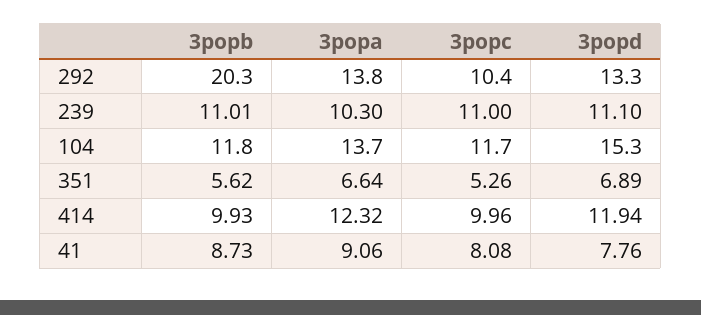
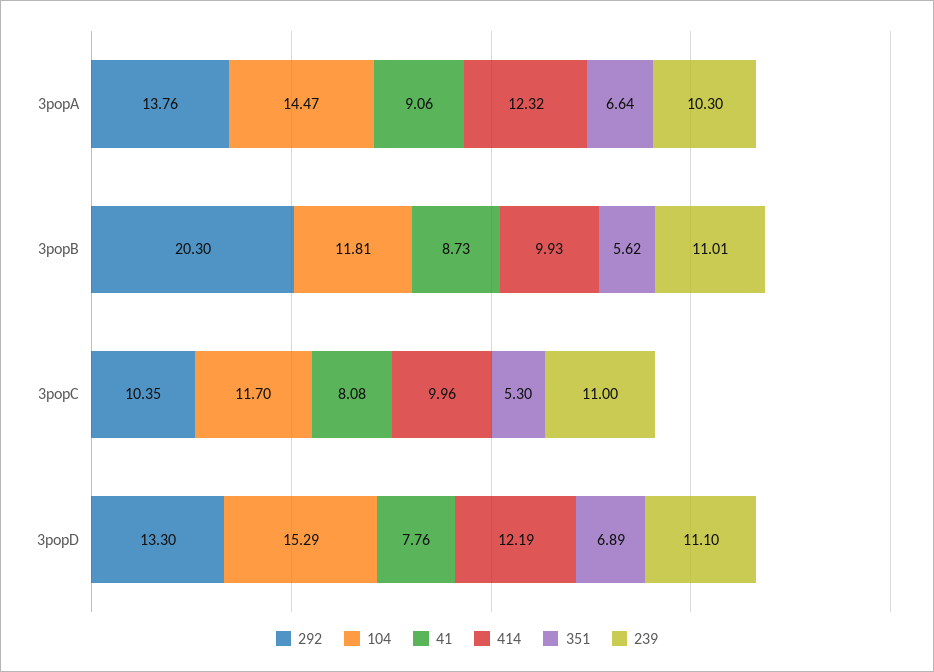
  {
    "292": {
      "3popb": 20.3,
      "3popa": 13.76,
      "3popc": 10.35,
      "3popd": 13.3
    },
    "239": {
      "3popb": 11.01,
      "3popa": 10.3,
      "3popc": 11,
      "3popd": 11.1
    },
    "104": {
      "3popb": 11.81,
-     "3popa": 13.7,
+     "3popa": 14.47,
      "3popc": 11.7,
      "3popd": 15.29
    },
    "351": {
      "3popb": 5.62,
      "3popa": 6.64,
-     "3popc": 5.26,
+     "3popc": 5.3,
      "3popd": 6.89
    },
    "414": {
      "3popb": 9.93,
      "3popa": 12.32,
      "3popc": 9.96,
-     "3popd": 11.94
+     "3popd": 12.19
    },
    "41": {
      "3popb": 8.73,
      "3popa": 9.06,
      "3popc": 8.08,
      "3popd": 7.76
    }
  }

